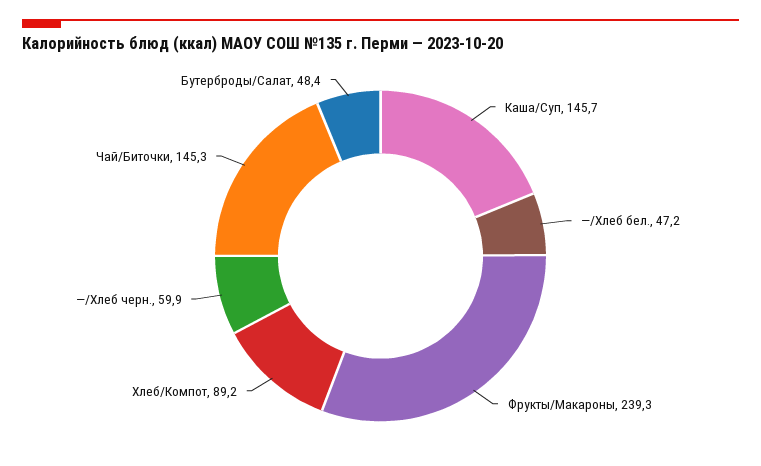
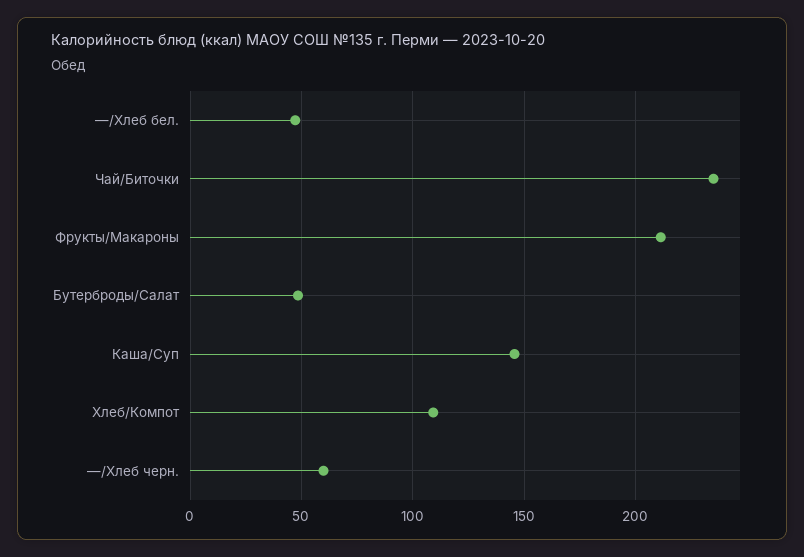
  {
    "Каша/Суп": 145.7,
    "—/Хлеб бел.": 47.2,
-   "Фрукты/Макароны": 239.3,
+   "Фрукты/Макароны": 210,
-   "Хлеб/Компот": 89.2,
+   "Хлеб/Компот": 110,
    "—/Хлеб черн.": 59.9,
-   "Чай/Биточки": 145.3,
+   "Чай/Биточки": 235,
    "Бутерброды/Салат": 48.4
  }

